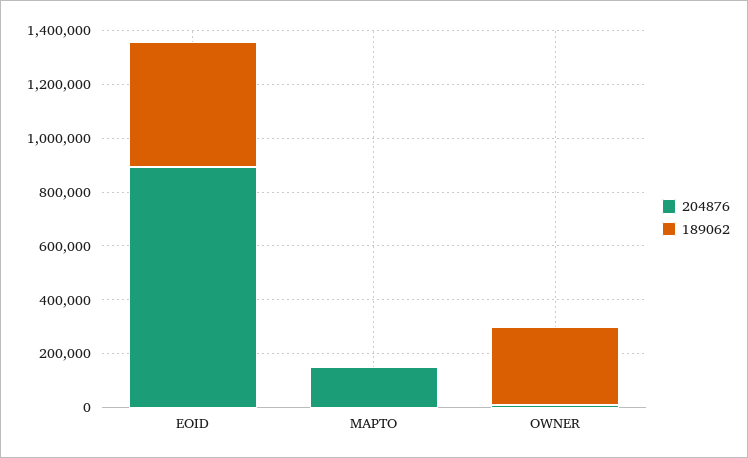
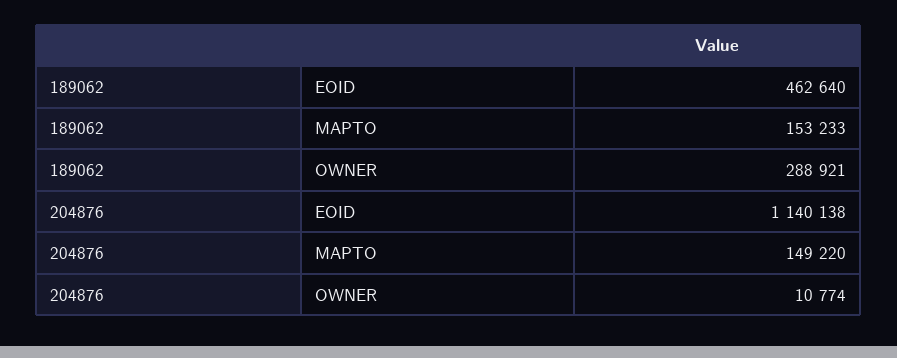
  {
    "204876": {
-     "EOID": 900000,
+     "EOID": 1140138,
      "MAPTO": 149220,
      "OWNER": 10774
    },
    "189062": {
      "EOID": 462640,
-     "MAPTO": 0,
+     "MAPTO": 153233,
      "OWNER": 288921
    }
  }

